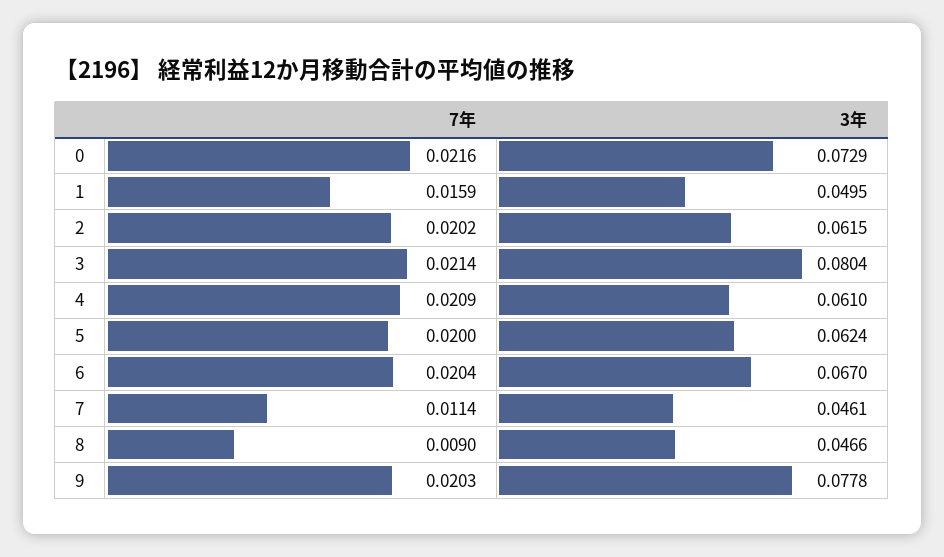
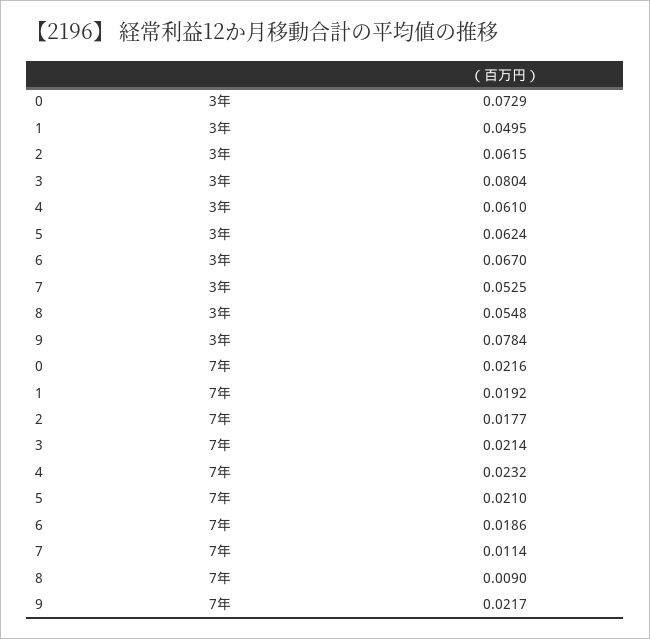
  {
    "7年": {
      "0": 0.0216,
-     "1": 0.0159,
+     "1": 0.0192,
-     "2": 0.0202,
+     "2": 0.0177,
      "3": 0.0214,
-     "4": 0.0209,
+     "4": 0.0232,
-     "5": 0.02,
+     "5": 0.021,
-     "6": 0.0204,
+     "6": 0.0186,
      "7": 0.0114,
      "8": 0.009,
-     "9": 0.0203
+     "9": 0.0217
    },
    "3年": {
      "0": 0.0729,
      "1": 0.0495,
      "2": 0.0615,
      "3": 0.0804,
      "4": 0.061,
      "5": 0.0624,
      "6": 0.067,
-     "7": 0.0461,
+     "7": 0.0525,
-     "8": 0.0466,
+     "8": 0.0548,
-     "9": 0.0778
+     "9": 0.0784
    }
  }

